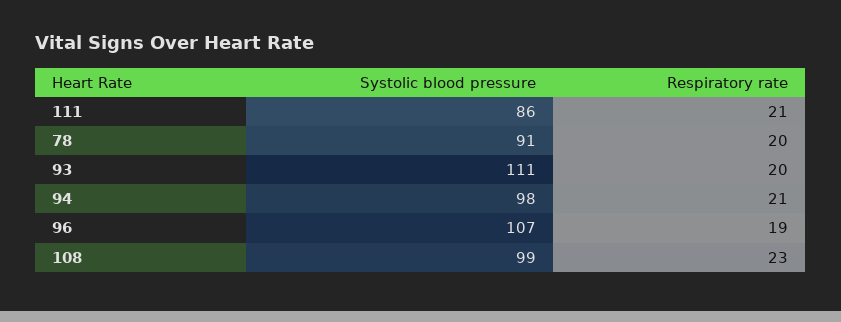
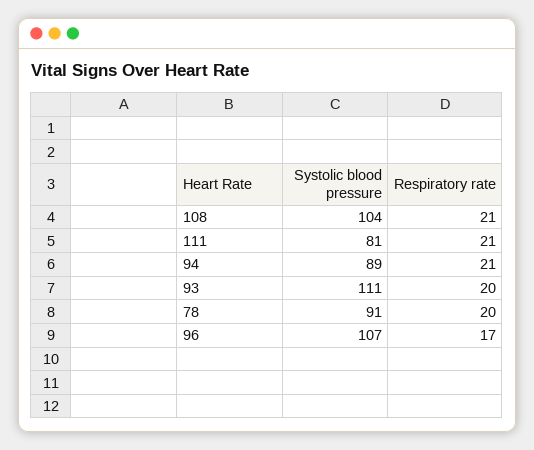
  {
    "Systolic blood pressure": {
-     "111": 86,
+     "111": 81,
      "78": 91,
      "93": 111,
-     "94": 98,
+     "94": 89,
      "96": 107,
-     "108": 99
+     "108": 104
    },
    "Respiratory rate": {
      "111": 21,
      "78": 20,
      "93": 20,
      "94": 21,
-     "96": 19,
+     "96": 17,
-     "108": 23
+     "108": 21
    }
  }

